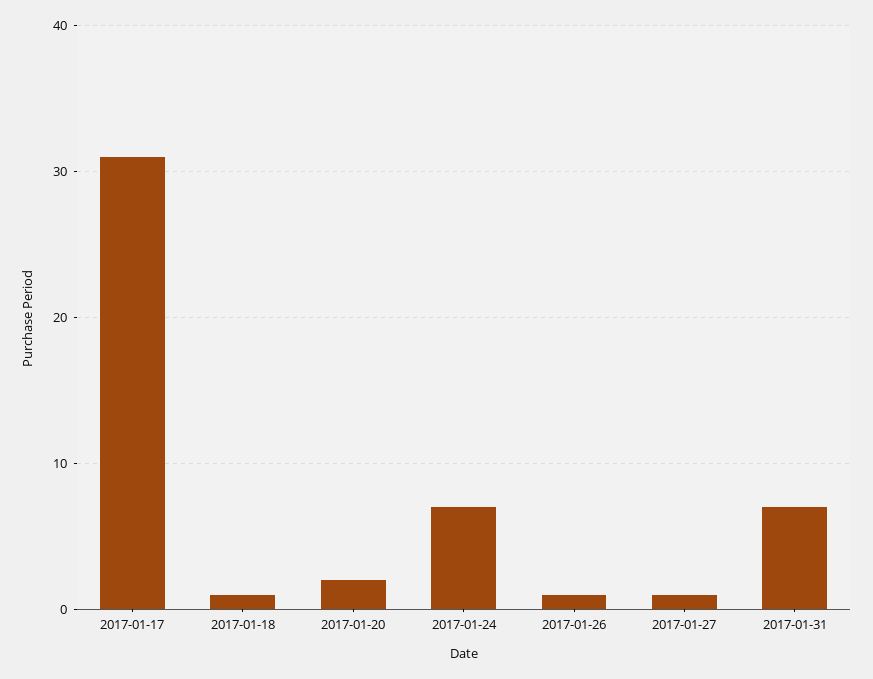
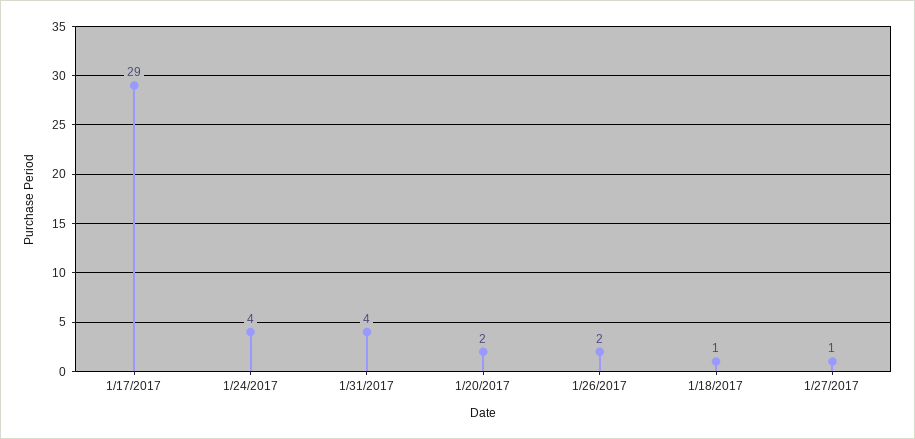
  {
-   "2017-01-17": 31,
+   "2017-01-17": 29,
    "2017-01-18": 1,
    "2017-01-20": 2,
-   "2017-01-24": 7,
+   "2017-01-24": 4,
-   "2017-01-26": 1,
+   "2017-01-26": 2,
    "2017-01-27": 1,
-   "2017-01-31": 7
+   "2017-01-31": 4
  }

